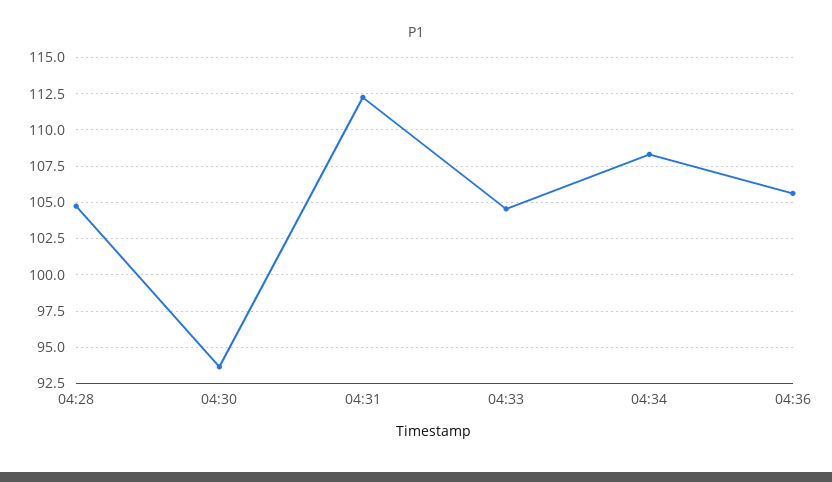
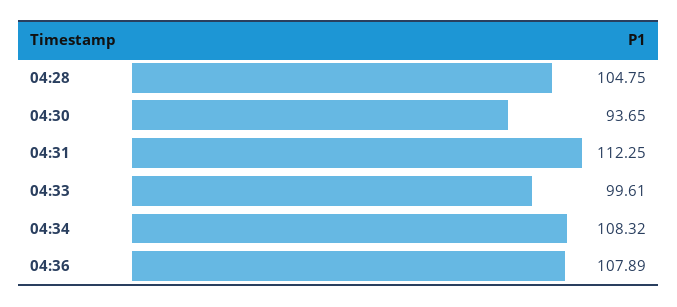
  {
    "04:28": 104.75,
    "04:30": 93.65,
    "04:31": 112.25,
-   "04:33": 104.5,
+   "04:33": 99.61,
    "04:34": 108.32,
-   "04:36": 105.5
+   "04:36": 107.89
  }

